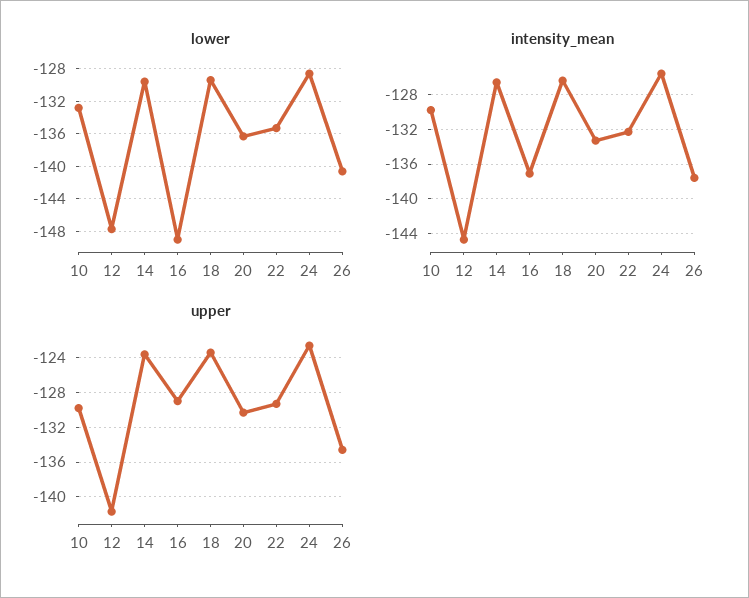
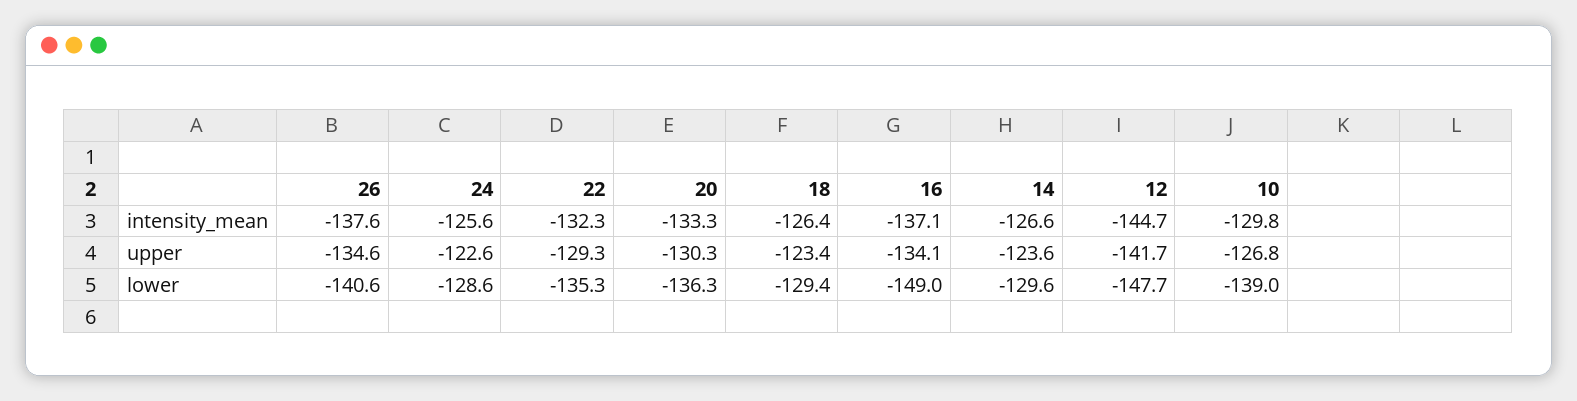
  {
    "lower": {
-     "10": -133,
+     "10": -139,
      "12": -147.7,
      "14": -129.6,
      "16": -149,
      "18": -129.4,
      "20": -136.3,
      "22": -135.3,
      "24": -128.6,
      "26": -140.6
    },
    "intensity_mean": {
      "10": -129.8,
      "12": -144.7,
      "14": -126.6,
      "16": -137.1,
      "18": -126.4,
      "20": -133.3,
      "22": -132.3,
      "24": -125.6,
      "26": -137.6
    },
    "upper": {
-     "10": -130,
+     "10": -126.8,
      "12": -141.7,
      "14": -123.6,
-     "16": -129,
+     "16": -134.1,
      "18": -123.4,
      "20": -130.3,
      "22": -129.3,
      "24": -122.6,
      "26": -134.6
    }
  }

